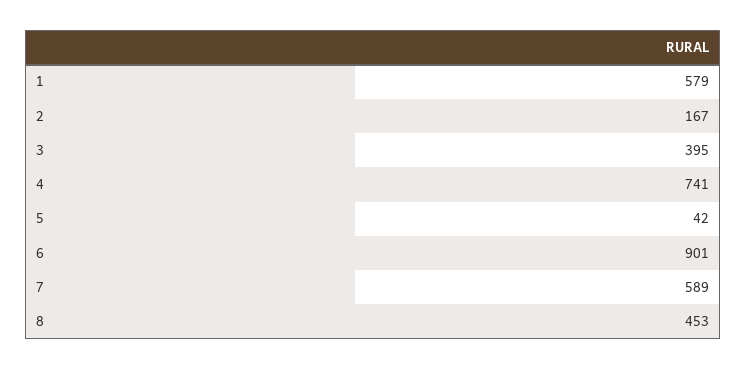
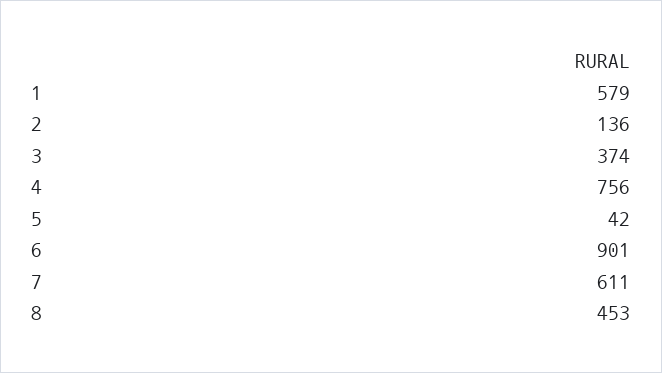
  {
    "1": 579,
-   "2": 167,
+   "2": 136,
-   "3": 395,
+   "3": 374,
-   "4": 741,
+   "4": 756,
    "5": 42,
    "6": 901,
-   "7": 589,
+   "7": 611,
    "8": 453
  }

